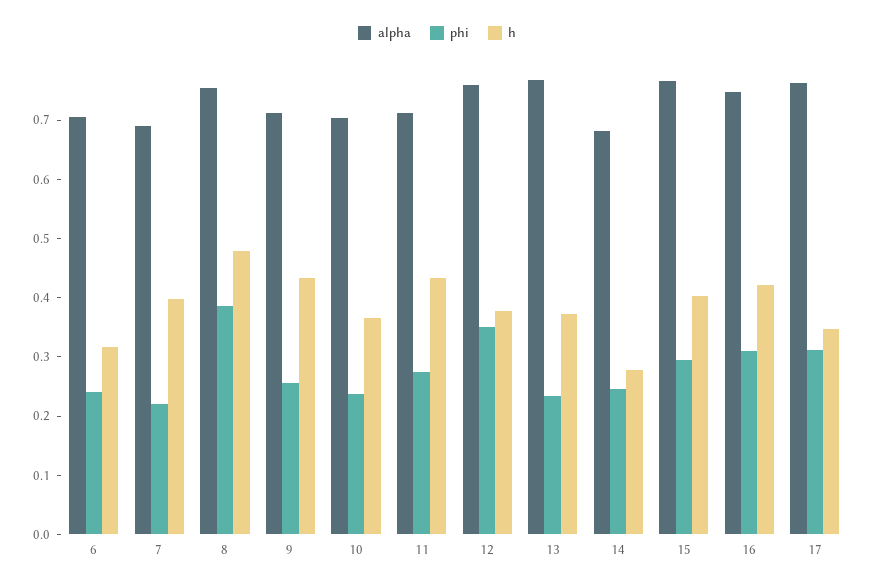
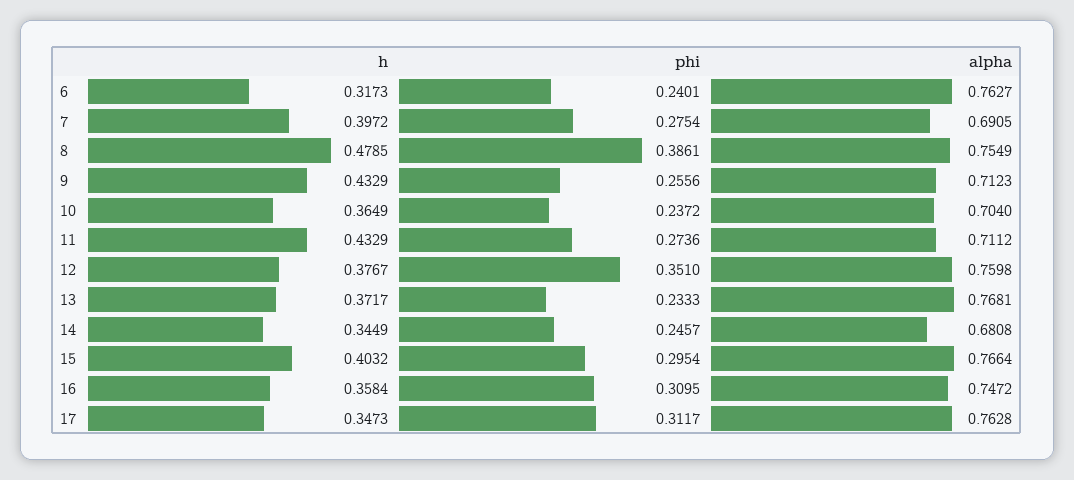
  {
    "alpha": {
-     "6": 0.7,
+     "6": 0.7627,
      "7": 0.6905,
      "8": 0.7549,
      "9": 0.7123,
      "10": 0.704,
      "11": 0.7112,
      "12": 0.7598,
      "13": 0.7681,
      "14": 0.6808,
      "15": 0.7664,
      "16": 0.7472,
      "17": 0.7628
    },
    "phi": {
      "6": 0.2401,
-     "7": 0.22,
+     "7": 0.2754,
      "8": 0.3861,
      "9": 0.2556,
      "10": 0.2372,
      "11": 0.2736,
      "12": 0.351,
      "13": 0.2333,
      "14": 0.2457,
      "15": 0.2954,
      "16": 0.3095,
      "17": 0.3117
    },
    "h": {
      "6": 0.3173,
      "7": 0.3972,
      "8": 0.4785,
      "9": 0.4329,
      "10": 0.3649,
      "11": 0.4329,
      "12": 0.3767,
      "13": 0.3717,
-     "14": 0.28,
+     "14": 0.3449,
      "15": 0.4032,
-     "16": 0.42,
+     "16": 0.3584,
      "17": 0.3473
    }
  }

